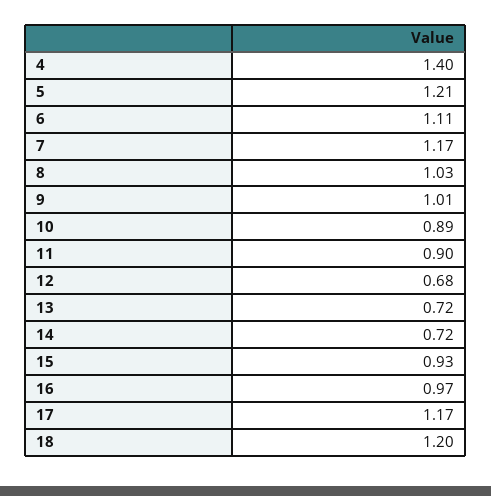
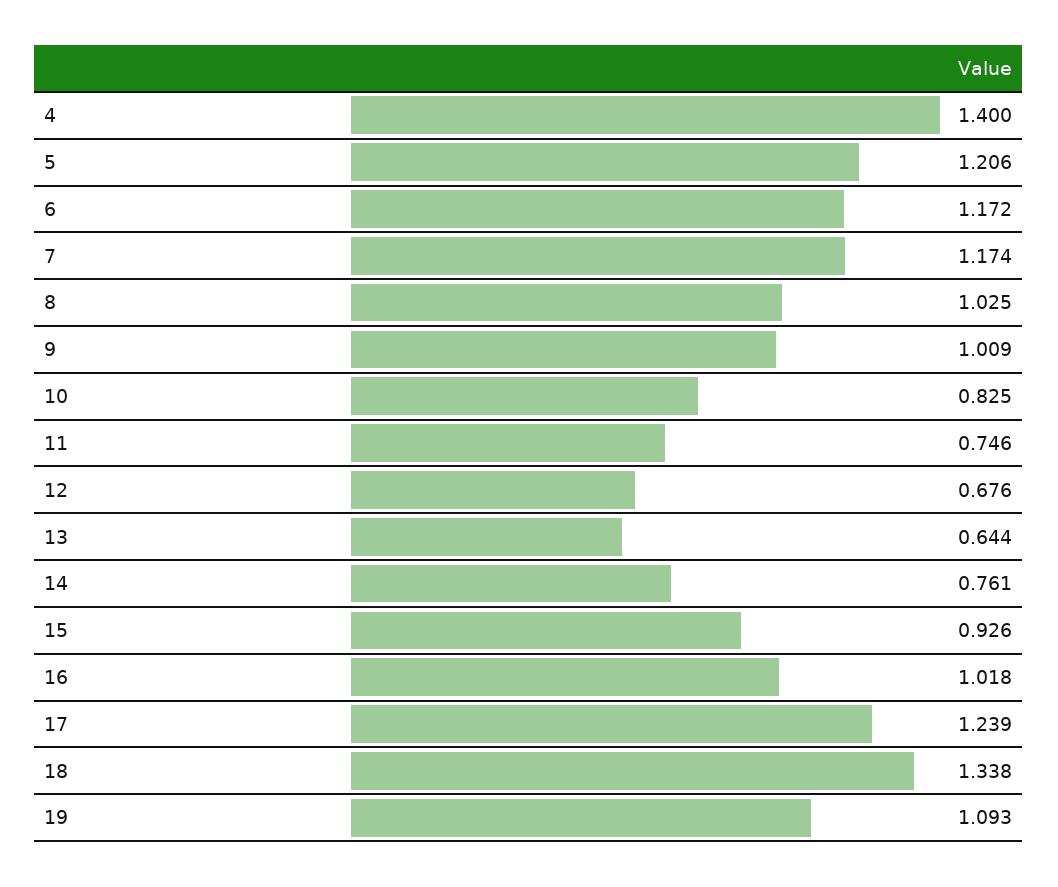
  {
    "4": 1.4,
    "5": 1.206,
-   "6": 1.11,
+   "6": 1.172,
    "7": 1.174,
    "8": 1.025,
    "9": 1.009,
-   "10": 0.89,
+   "10": 0.825,
-   "11": 0.9,
+   "11": 0.746,
    "12": 0.676,
-   "13": 0.72,
+   "13": 0.644,
-   "14": 0.72,
+   "14": 0.761,
    "15": 0.926,
-   "16": 0.97,
+   "16": 1.018,
-   "17": 1.17,
+   "17": 1.239,
-   "18": 1.2
+   "18": 1.338,
+   "19": 1.093
  }

